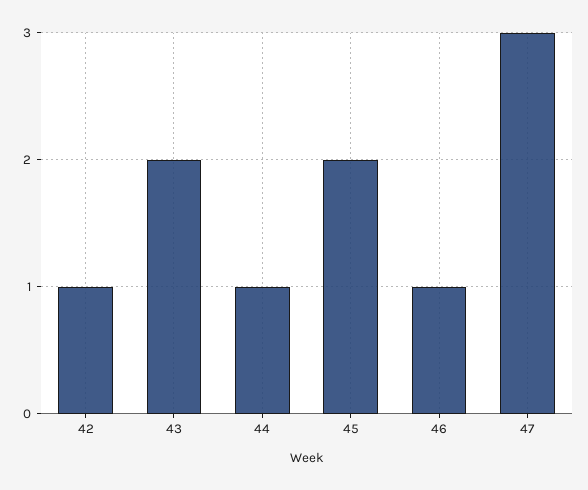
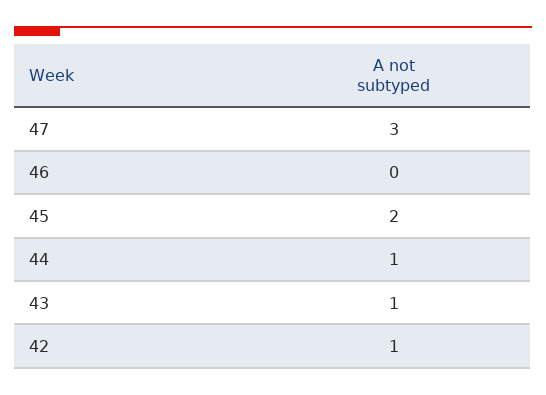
  {
    "42": 1,
-   "43": 2,
+   "43": 1,
    "44": 1,
    "45": 2,
-   "46": 1,
+   "46": 0,
    "47": 3
  }

